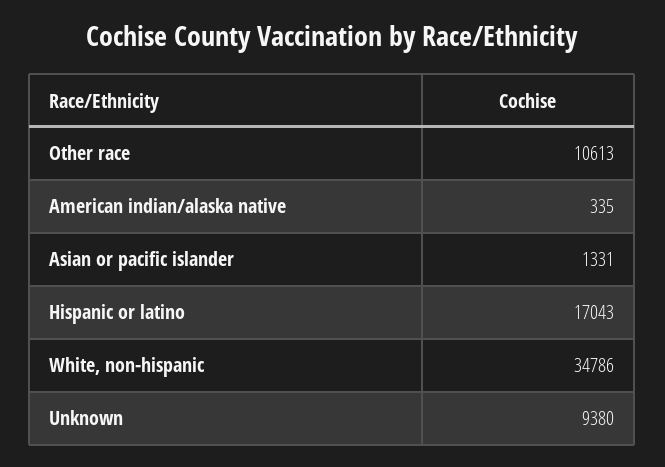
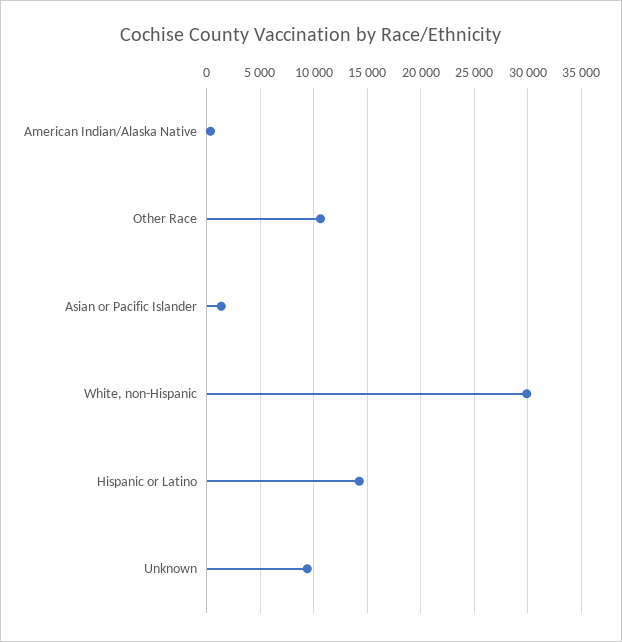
  {
    "Other race": 10613,
    "American indian/alaska native": 335,
    "Asian or pacific islander": 1331,
-   "Hispanic or latino": 17043,
+   "Hispanic or latino": 14000,
-   "White, non-hispanic": 34786,
+   "White, non-hispanic": 30000,
    "Unknown": 9380
  }

